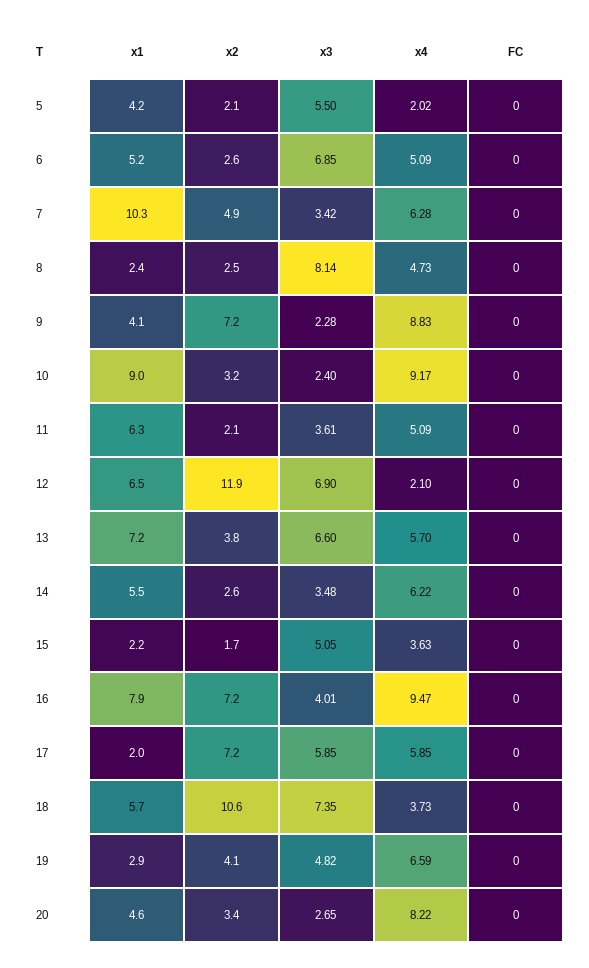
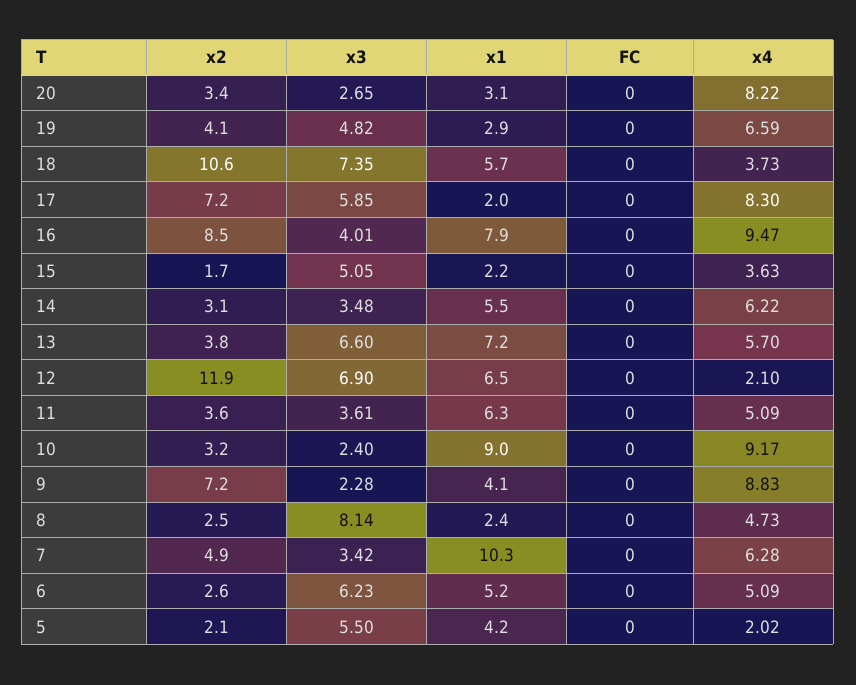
  {
    "x1": {
      "5": 4.2,
      "6": 5.2,
      "7": 10.3,
      "8": 2.4,
      "9": 4.1,
      "10": 9,
      "11": 6.3,
      "12": 6.5,
      "13": 7.2,
      "14": 5.5,
      "15": 2.2,
      "16": 7.9,
      "17": 2,
      "18": 5.7,
      "19": 2.9,
-     "20": 4.6
+     "20": 3.1
    },
    "x2": {
      "5": 2.1,
      "6": 2.6,
      "7": 4.9,
      "8": 2.5,
      "9": 7.2,
      "10": 3.2,
-     "11": 2.1,
+     "11": 3.6,
      "12": 11.9,
      "13": 3.8,
-     "14": 2.6,
+     "14": 3.1,
      "15": 1.7,
-     "16": 7.2,
+     "16": 8.5,
      "17": 7.2,
      "18": 10.6,
      "19": 4.1,
      "20": 3.4
    },
    "x3": {
      "5": 5.5,
-     "6": 6.85,
+     "6": 6.23,
      "7": 3.42,
      "8": 8.14,
      "9": 2.28,
      "10": 2.4,
      "11": 3.61,
      "12": 6.9,
      "13": 6.6,
      "14": 3.48,
      "15": 5.05,
      "16": 4.01,
      "17": 5.85,
      "18": 7.35,
      "19": 4.82,
      "20": 2.65
    },
    "x4": {
      "5": 2.02,
      "6": 5.09,
      "7": 6.28,
      "8": 4.73,
      "9": 8.83,
      "10": 9.17,
      "11": 5.09,
      "12": 2.1,
      "13": 5.7,
      "14": 6.22,
      "15": 3.63,
      "16": 9.47,
-     "17": 5.85,
+     "17": 8.3,
      "18": 3.73,
      "19": 6.59,
      "20": 8.22
    },
    "FC": {
      "5": 0,
      "6": 0,
      "7": 0,
      "8": 0,
      "9": 0,
      "10": 0,
      "11": 0,
      "12": 0,
      "13": 0,
      "14": 0,
      "15": 0,
      "16": 0,
      "17": 0,
      "18": 0,
      "19": 0,
      "20": 0
    }
  }

